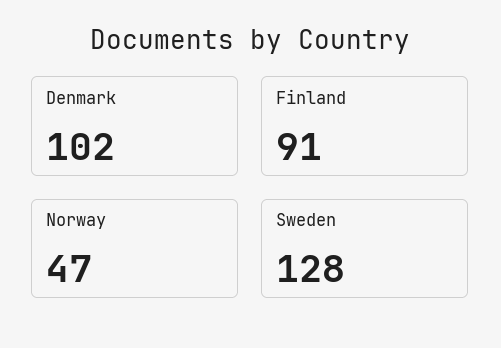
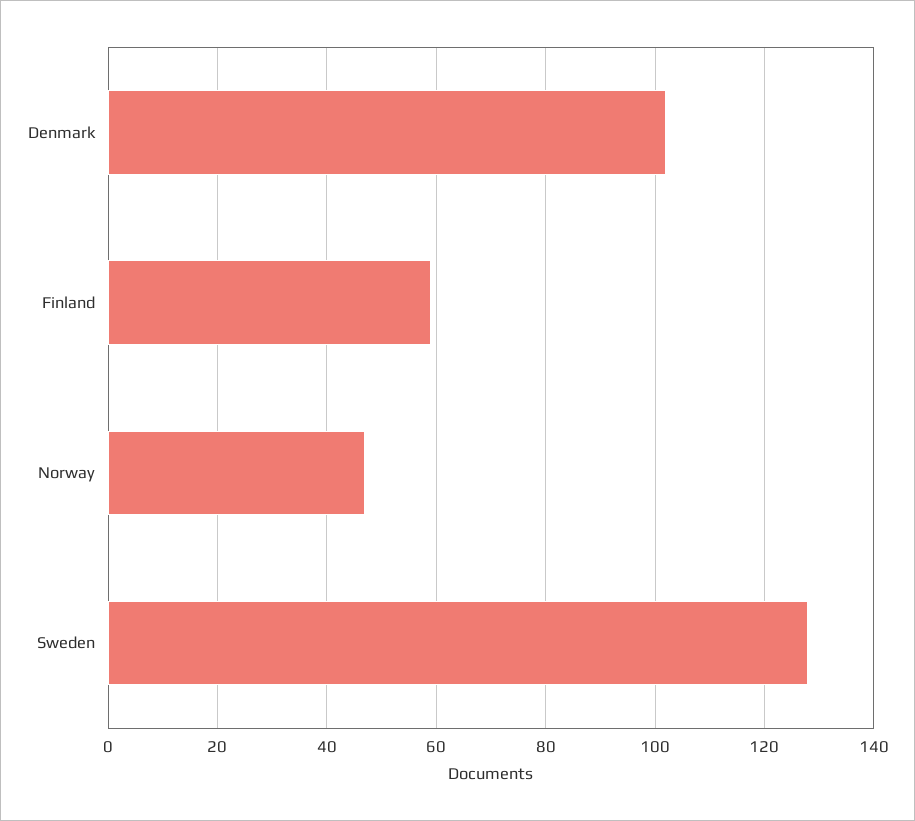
  {
    "Denmark": 102,
-   "Finland": 91,
+   "Finland": 60,
    "Norway": 47,
    "Sweden": 128
  }

